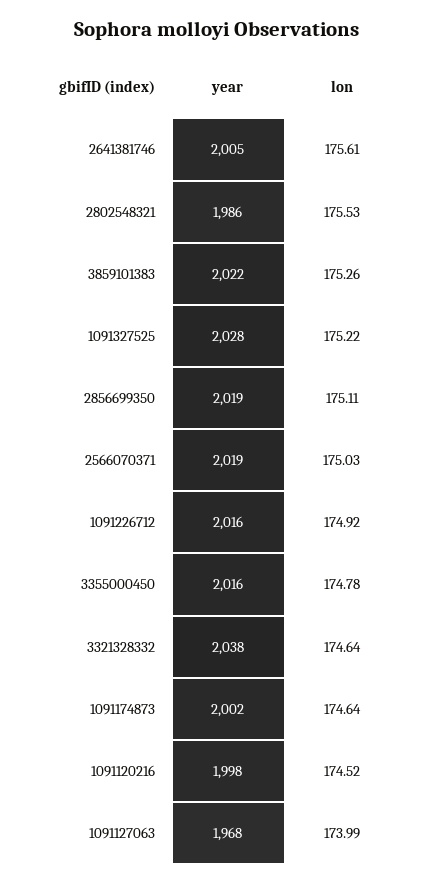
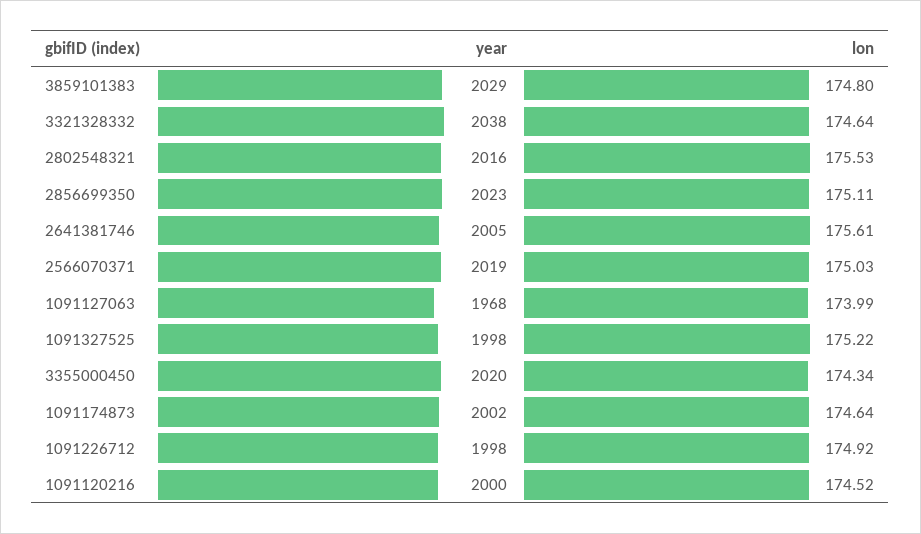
  {
    "year": {
      "2641381746": 2005,
-     "2802548321": 1986,
+     "2802548321": 2016,
-     "3859101383": 2022,
+     "3859101383": 2029,
-     "1091327525": 2028,
+     "1091327525": 1998,
-     "2856699350": 2019,
+     "2856699350": 2023,
      "2566070371": 2019,
-     "1091226712": 2016,
+     "1091226712": 1998,
-     "3355000450": 2016,
+     "3355000450": 2020,
      "3321328332": 2038,
      "1091174873": 2002,
-     "1091120216": 1998,
+     "1091120216": 2000,
      "1091127063": 1968
    },
    "lon": {
      "2641381746": 175.61,
      "2802548321": 175.53,
-     "3859101383": 175.26,
+     "3859101383": 174.8,
      "1091327525": 175.22,
      "2856699350": 175.11,
      "2566070371": 175.03,
      "1091226712": 174.92,
-     "3355000450": 174.78,
+     "3355000450": 174.34,
      "3321328332": 174.64,
      "1091174873": 174.64,
      "1091120216": 174.52,
      "1091127063": 173.99
    }
  }

